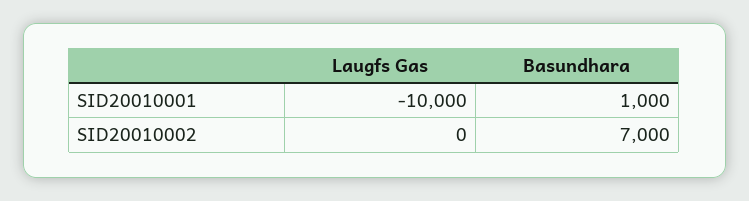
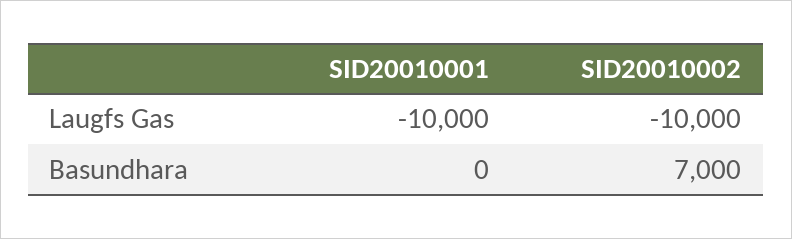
  {
    "Laugfs Gas": {
      "SID20010001": -10000,
-     "SID20010002": 0
+     "SID20010002": -10000
    },
    "Basundhara": {
-     "SID20010001": 1000,
+     "SID20010001": 0,
      "SID20010002": 7000
    }
  }

